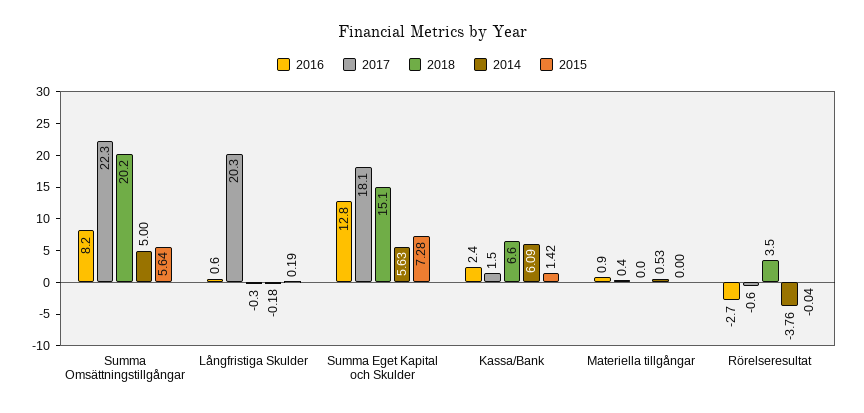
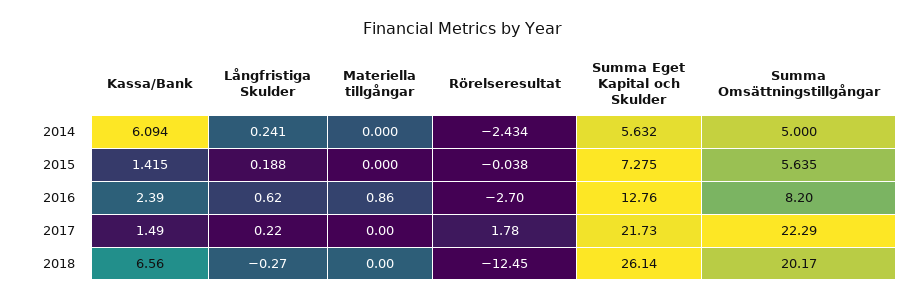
  {
    "2016": {
      "Summa Omsättningstillgångar": 8.2,
      "Långfristiga Skulder": 0.62,
      "Summa Eget Kapital och Skulder": 12.76,
      "Kassa/Bank": 2.39,
      "Materiella tillgångar": 0.86,
      "Rörelseresultat": -2.7
    },
    "2017": {
      "Summa Omsättningstillgångar": 22.29,
-     "Långfristiga Skulder": 20.3,
+     "Långfristiga Skulder": 0.22,
-     "Summa Eget Kapital och Skulder": 18.1,
+     "Summa Eget Kapital och Skulder": 21.73,
      "Kassa/Bank": 1.49,
-     "Materiella tillgångar": 0.4,
+     "Materiella tillgångar": 0,
-     "Rörelseresultat": -0.6
+     "Rörelseresultat": 1.78
    },
    "2018": {
      "Summa Omsättningstillgångar": 20.17,
      "Långfristiga Skulder": -0.27,
-     "Summa Eget Kapital och Skulder": 15.1,
+     "Summa Eget Kapital och Skulder": 26.14,
      "Kassa/Bank": 6.56,
      "Materiella tillgångar": 0,
-     "Rörelseresultat": 3.5
+     "Rörelseresultat": -12.45
    },
    "2014": {
      "Summa Omsättningstillgångar": 5,
-     "Långfristiga Skulder": -0.18,
+     "Långfristiga Skulder": 0.241,
      "Summa Eget Kapital och Skulder": 5.632,
      "Kassa/Bank": 6.094,
-     "Materiella tillgångar": 0.53,
+     "Materiella tillgångar": 0,
-     "Rörelseresultat": -3.76
+     "Rörelseresultat": -2.434
    },
    "2015": {
      "Summa Omsättningstillgångar": 5.635,
      "Långfristiga Skulder": 0.188,
      "Summa Eget Kapital och Skulder": 7.275,
      "Kassa/Bank": 1.415,
      "Materiella tillgångar": 0,
      "Rörelseresultat": -0.038
    }
  }

